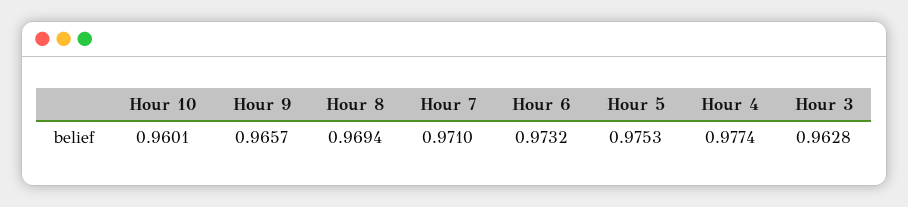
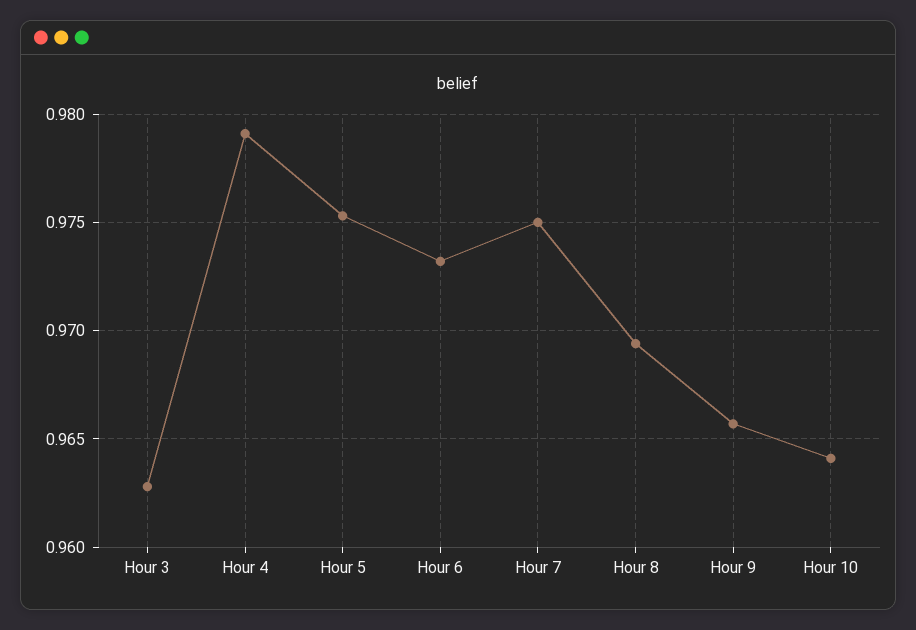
  {
-   "Hour 10": 0.9601,
+   "Hour 10": 0.964,
    "Hour 9": 0.9657,
    "Hour 8": 0.9694,
-   "Hour 7": 0.971,
+   "Hour 7": 0.975,
    "Hour 6": 0.9732,
    "Hour 5": 0.9753,
-   "Hour 4": 0.9774,
+   "Hour 4": 0.979,
    "Hour 3": 0.9628
  }

